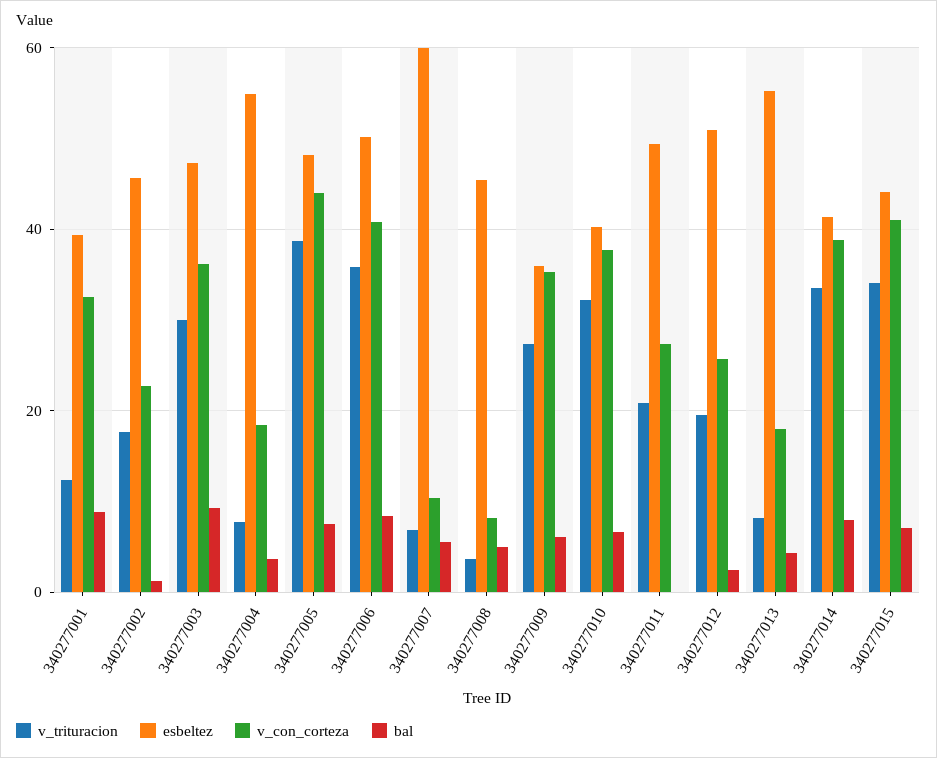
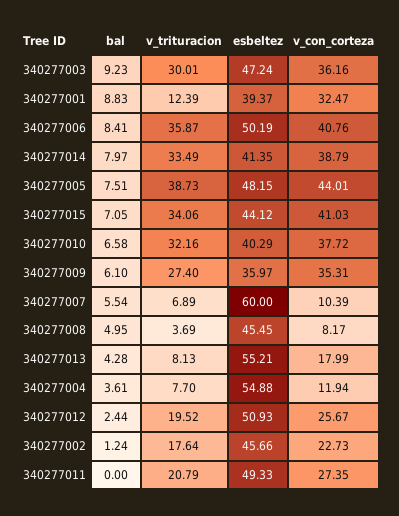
  {
    "v_trituracion": {
      "340277001": 12.39,
      "340277002": 17.64,
      "340277003": 30.01,
      "340277004": 7.7,
      "340277005": 38.73,
      "340277006": 35.87,
      "340277007": 6.89,
      "340277008": 3.69,
      "340277009": 27.4,
      "340277010": 32.16,
      "340277011": 20.79,
      "340277012": 19.52,
      "340277013": 8.13,
      "340277014": 33.49,
      "340277015": 34.06
    },
    "esbeltez": {
      "340277001": 39.37,
      "340277002": 45.66,
      "340277003": 47.24,
      "340277004": 54.88,
      "340277005": 48.15,
      "340277006": 50.19,
      "340277007": 60,
      "340277008": 45.45,
      "340277009": 35.97,
      "340277010": 40.29,
      "340277011": 49.33,
      "340277012": 50.93,
      "340277013": 55.21,
      "340277014": 41.35,
      "340277015": 44.12
    },
    "v_con_corteza": {
      "340277001": 32.47,
      "340277002": 22.73,
      "340277003": 36.16,
-     "340277004": 18,
+     "340277004": 11.94,
      "340277005": 44.01,
      "340277006": 40.76,
      "340277007": 10.39,
      "340277008": 8.17,
      "340277009": 35.31,
      "340277010": 37.72,
      "340277011": 27.35,
      "340277012": 25.67,
      "340277013": 17.99,
      "340277014": 38.79,
      "340277015": 41.03
    },
    "bal": {
      "340277001": 8.83,
      "340277002": 1.24,
      "340277003": 9.23,
      "340277004": 3.61,
      "340277005": 7.51,
      "340277006": 8.41,
      "340277007": 5.54,
      "340277008": 4.95,
      "340277009": 6.1,
      "340277010": 6.58,
      "340277011": 0,
      "340277012": 2.44,
      "340277013": 4.28,
      "340277014": 7.97,
      "340277015": 7.05
    }
  }

